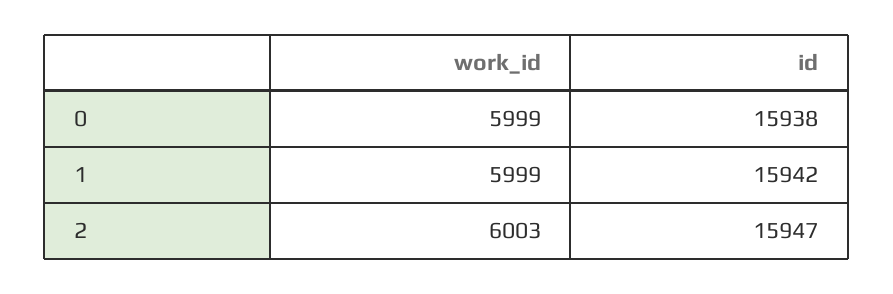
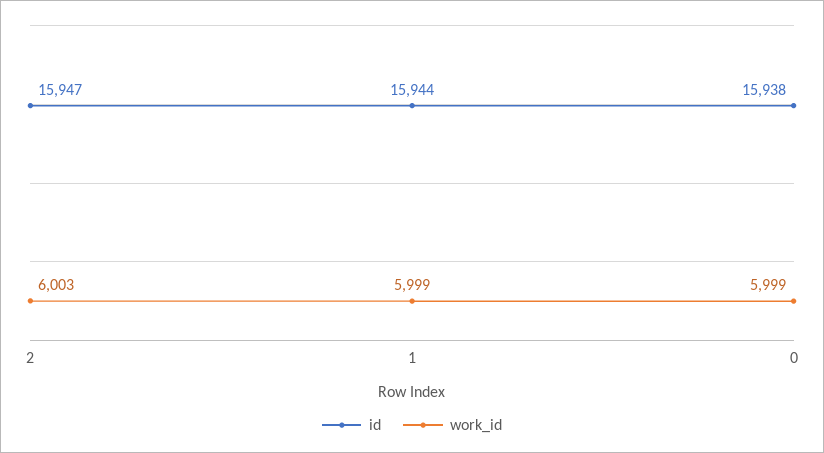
  {
    "work_id": {
      "0": 5999,
      "1": 5999,
      "2": 6003
    },
    "id": {
      "0": 15938,
-     "1": 15942,
+     "1": 15944,
      "2": 15947
    }
  }

